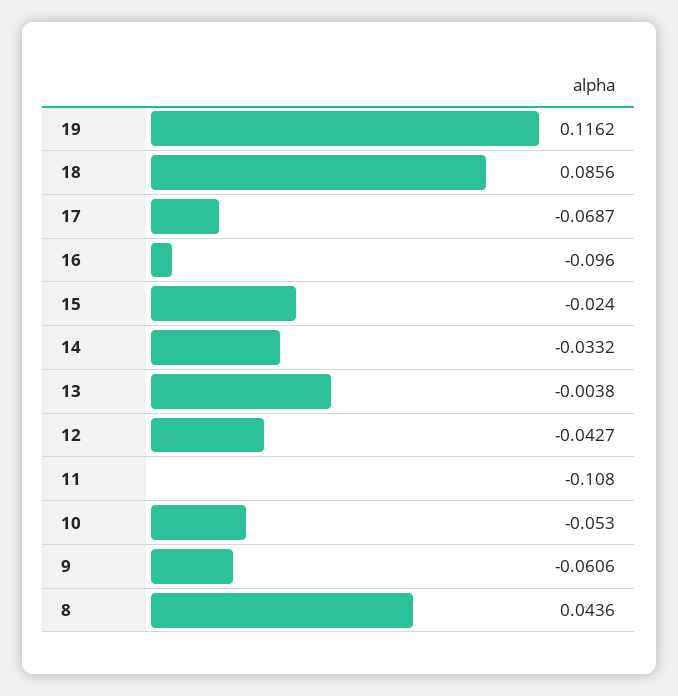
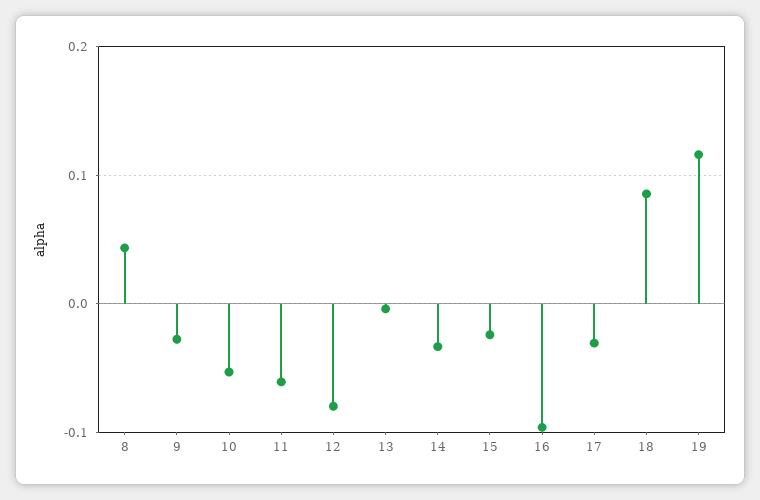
  {
    "19": 0.1162,
    "18": 0.0856,
-   "17": -0.0687,
+   "17": -0.03,
    "16": -0.096,
    "15": -0.024,
    "14": -0.0332,
    "13": -0.0038,
-   "12": -0.0427,
+   "12": -0.08,
-   "11": -0.108,
+   "11": -0.06,
    "10": -0.053,
-   "9": -0.0606,
+   "9": -0.03,
    "8": 0.0436
  }

